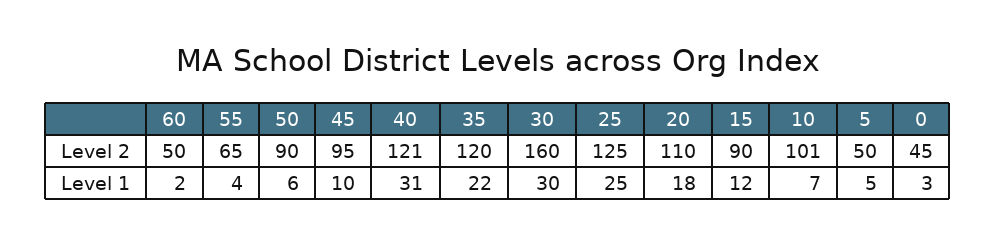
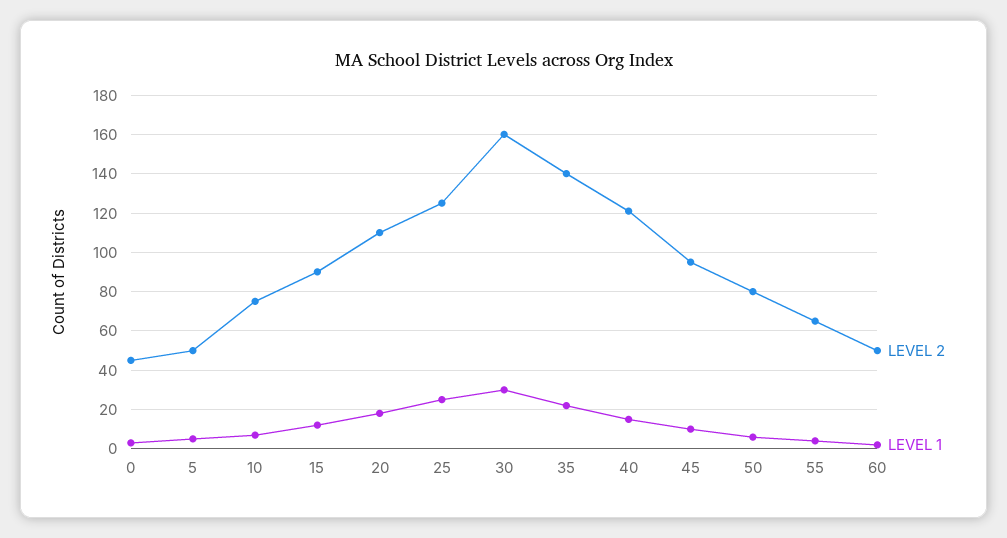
  {
    "Level 2": {
      "60": 50,
      "55": 65,
-     "50": 90,
+     "50": 80,
      "45": 95,
      "40": 121,
-     "35": 120,
+     "35": 140,
      "30": 160,
      "25": 125,
      "20": 110,
      "15": 90,
-     "10": 101,
+     "10": 75,
      "5": 50,
      "0": 45
    },
    "Level 1": {
      "60": 2,
      "55": 4,
      "50": 6,
      "45": 10,
-     "40": 31,
+     "40": 15,
      "35": 22,
      "30": 30,
      "25": 25,
      "20": 18,
      "15": 12,
      "10": 7,
      "5": 5,
      "0": 3
    }
  }

